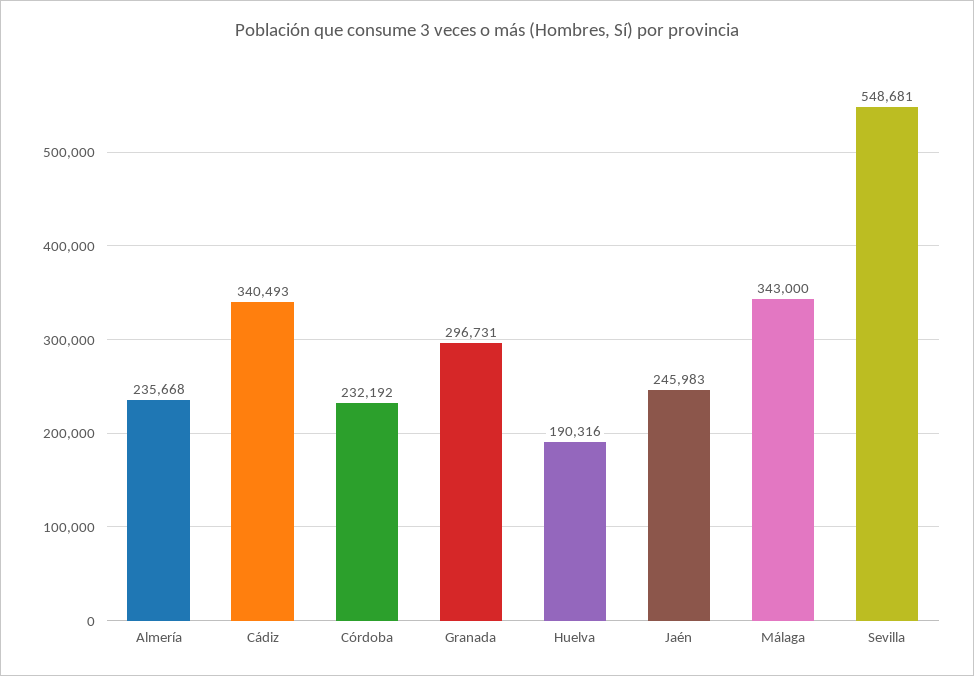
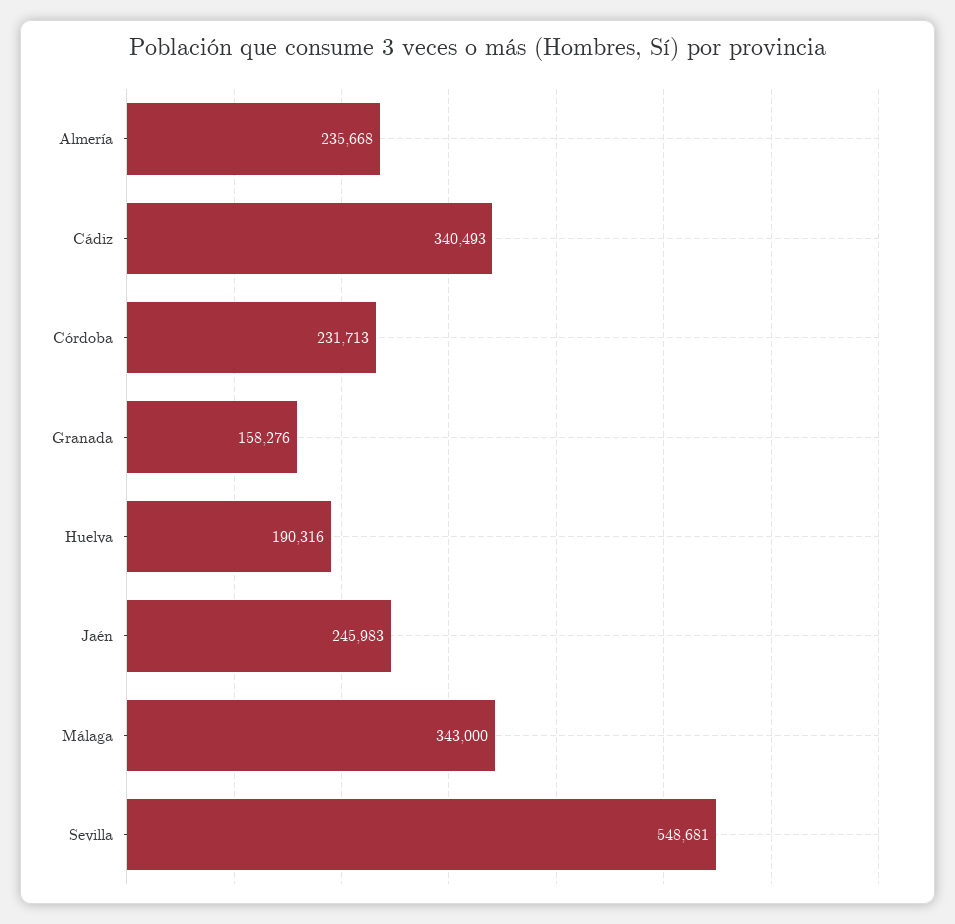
  {
    "Almería": 235668,
    "Cádiz": 340493,
-   "Córdoba": 232192,
+   "Córdoba": 231713,
-   "Granada": 296731,
+   "Granada": 158276,
    "Huelva": 190316,
    "Jaén": 245983,
    "Málaga": 343000,
    "Sevilla": 548681
  }

